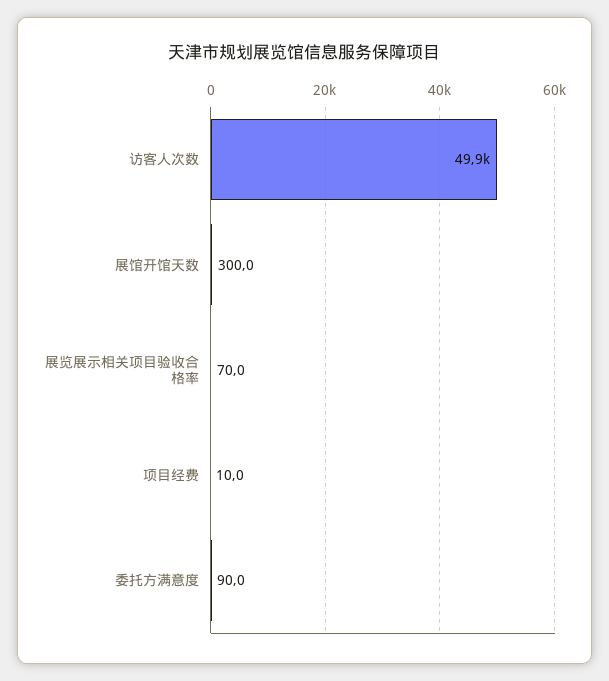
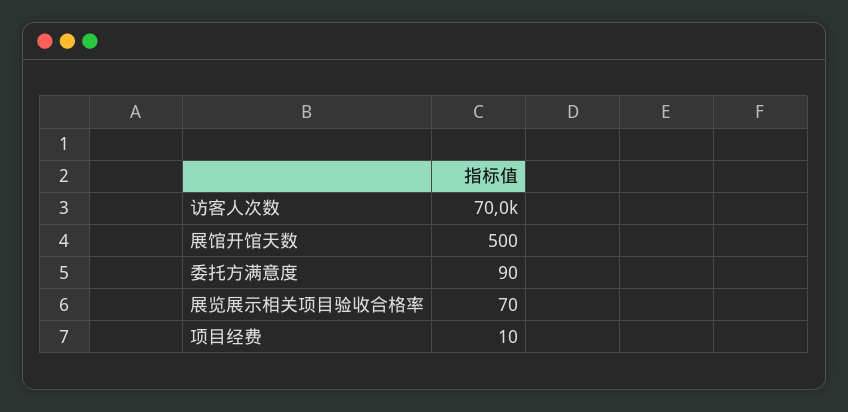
  {
-   "访客人次数": 49900,
+   "访客人次数": 70000,
-   "展馆开馆天数": 300,
+   "展馆开馆天数": 500,
    "展览展示相关项目验收合格率": 70,
    "项目经费": 10,
    "委托方满意度": 90
  }

